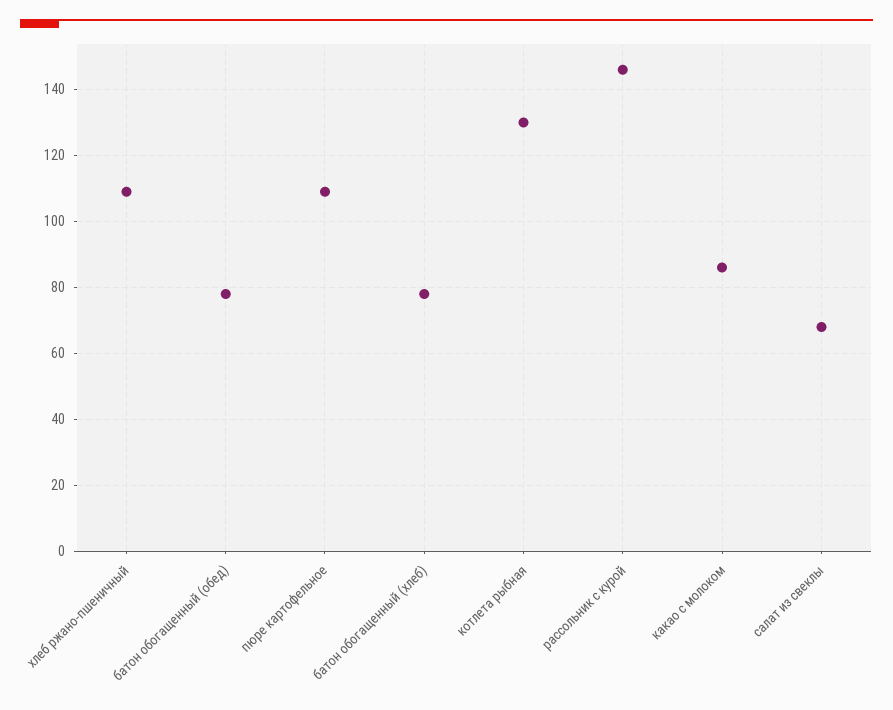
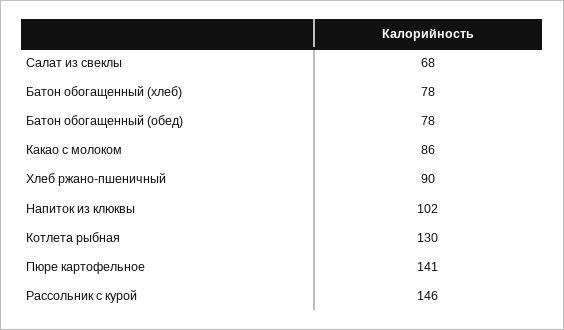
  {
-   "хлеб ржано-пшеничный": 110,
+   "хлеб ржано-пшеничный": 90,
    "батон обогащенный (обед)": 78,
-   "пюре картофельное": 110,
+   "пюре картофельное": 141,
    "батон обогащенный (хлеб)": 78,
    "котлета рыбная": 130,
    "рассольник с курой": 146,
    "какао с молоком": 86,
-   "салат из свеклы": 68
+   "салат из свеклы": 68,
+   "Напиток из клюквы": 102
  }

